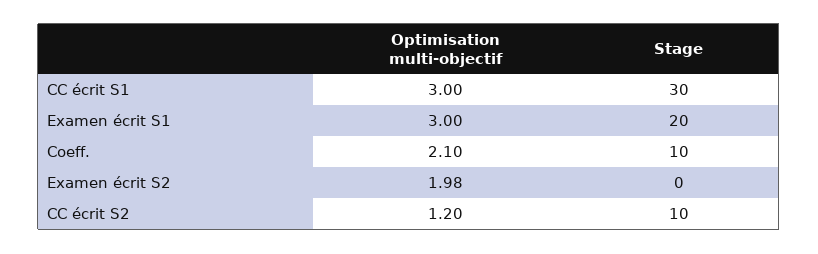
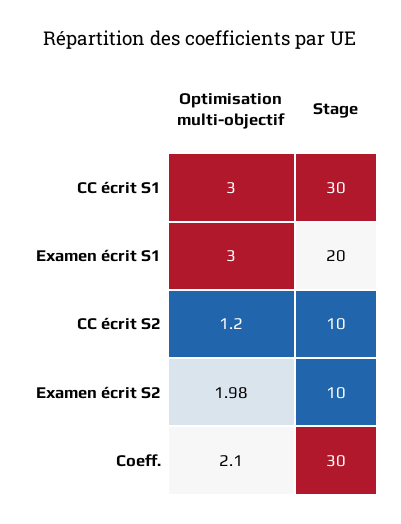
  {
    "Optimisation multi-objectif": {
      "CC écrit S1": 3,
      "Examen écrit S1": 3,
      "Coeff.": 2.1,
      "Examen écrit S2": 1.98,
      "CC écrit S2": 1.2
    },
    "Stage": {
      "CC écrit S1": 30,
      "Examen écrit S1": 20,
-     "Coeff.": 10,
+     "Coeff.": 30,
-     "Examen écrit S2": 0,
+     "Examen écrit S2": 10,
      "CC écrit S2": 10
    }
  }

